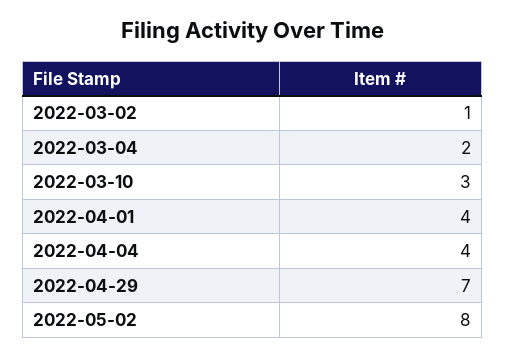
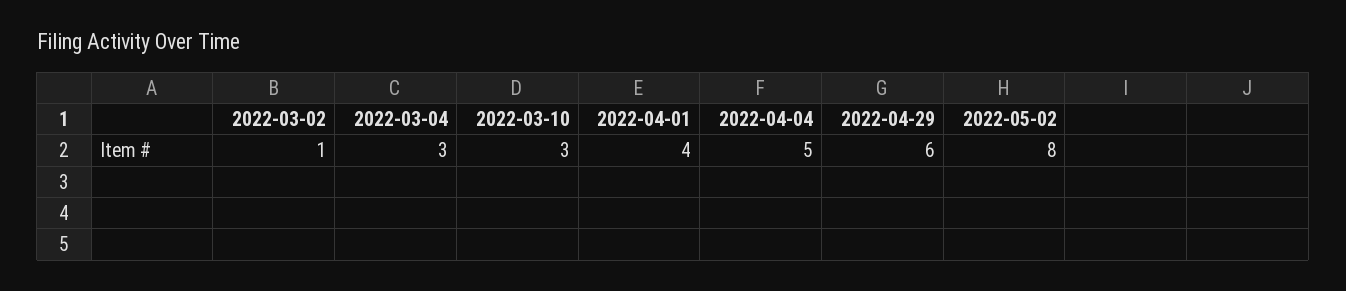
  {
    "2022-03-02": 1,
-   "2022-03-04": 2,
+   "2022-03-04": 3,
    "2022-03-10": 3,
    "2022-04-01": 4,
-   "2022-04-04": 4,
+   "2022-04-04": 5,
-   "2022-04-29": 7,
+   "2022-04-29": 6,
    "2022-05-02": 8
  }

